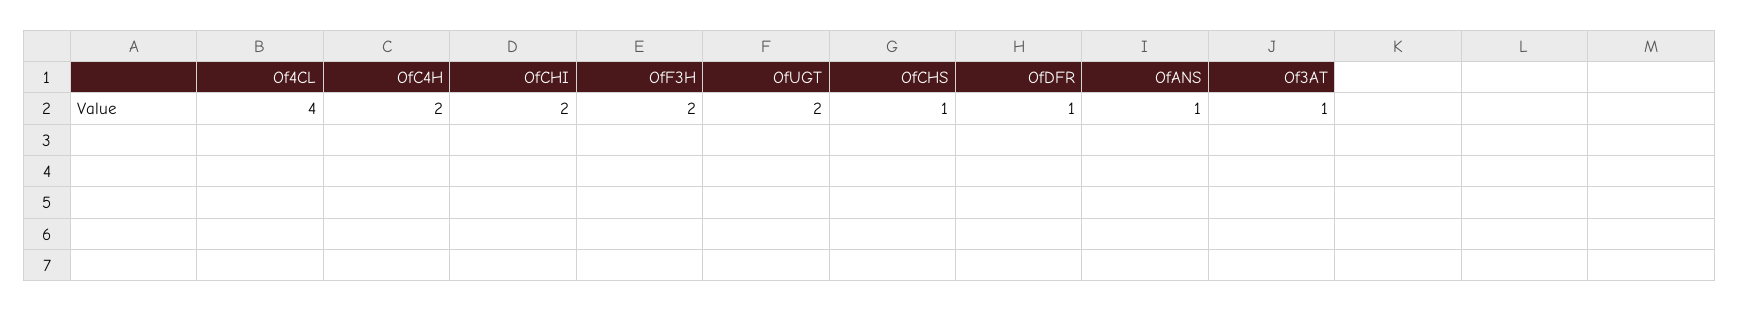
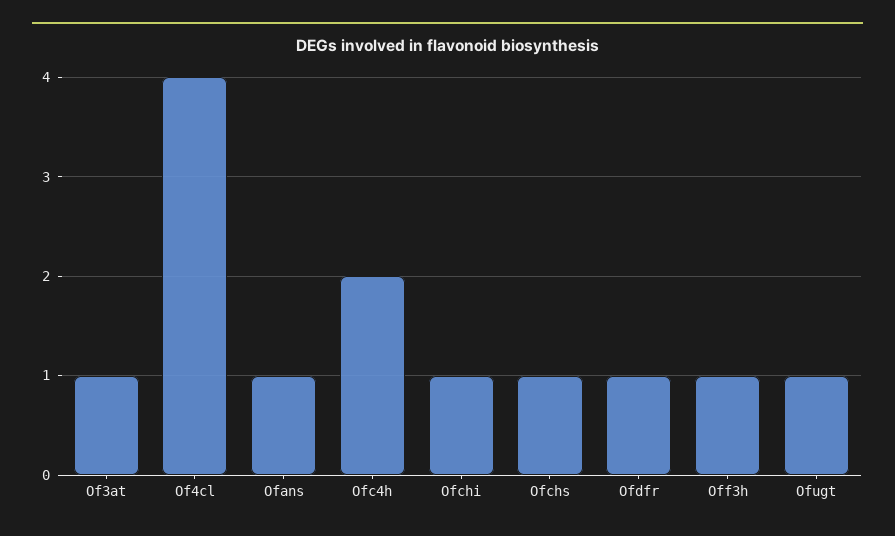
  {
    "Of4CL": 4,
    "OfC4H": 2,
-   "OfCHI": 2,
+   "OfCHI": 1,
-   "OfF3H": 2,
+   "OfF3H": 1,
-   "OfUGT": 2,
+   "OfUGT": 1,
    "OfCHS": 1,
    "OfDFR": 1,
    "OfANS": 1,
    "Of3AT": 1
  }

